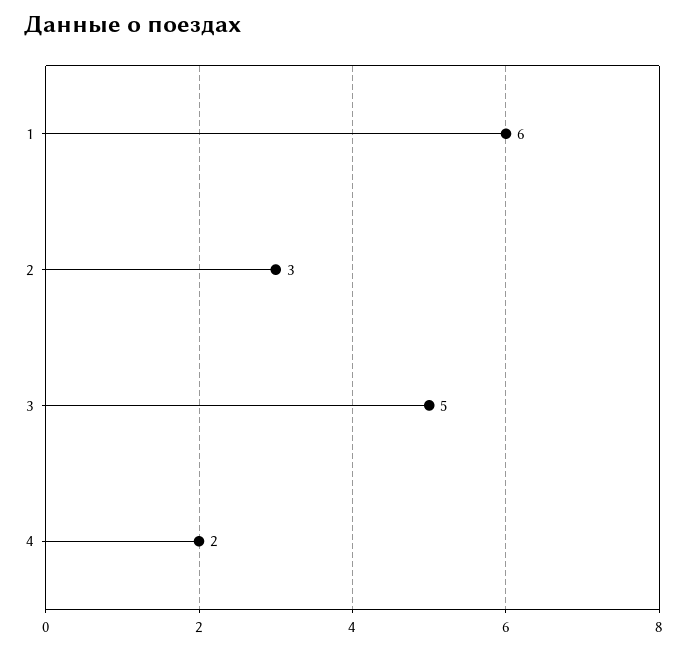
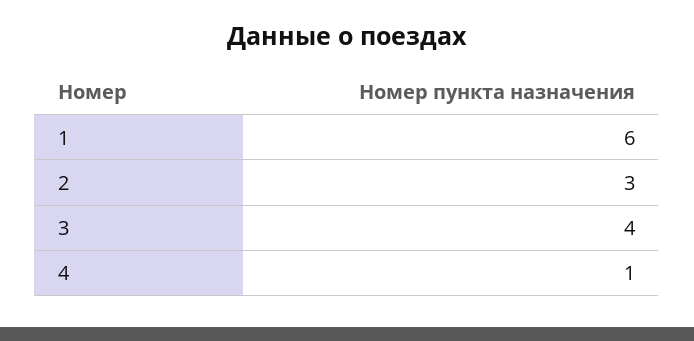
  {
    "1": 6,
    "2": 3,
-   "3": 5,
+   "3": 4,
-   "4": 2
+   "4": 1
  }

